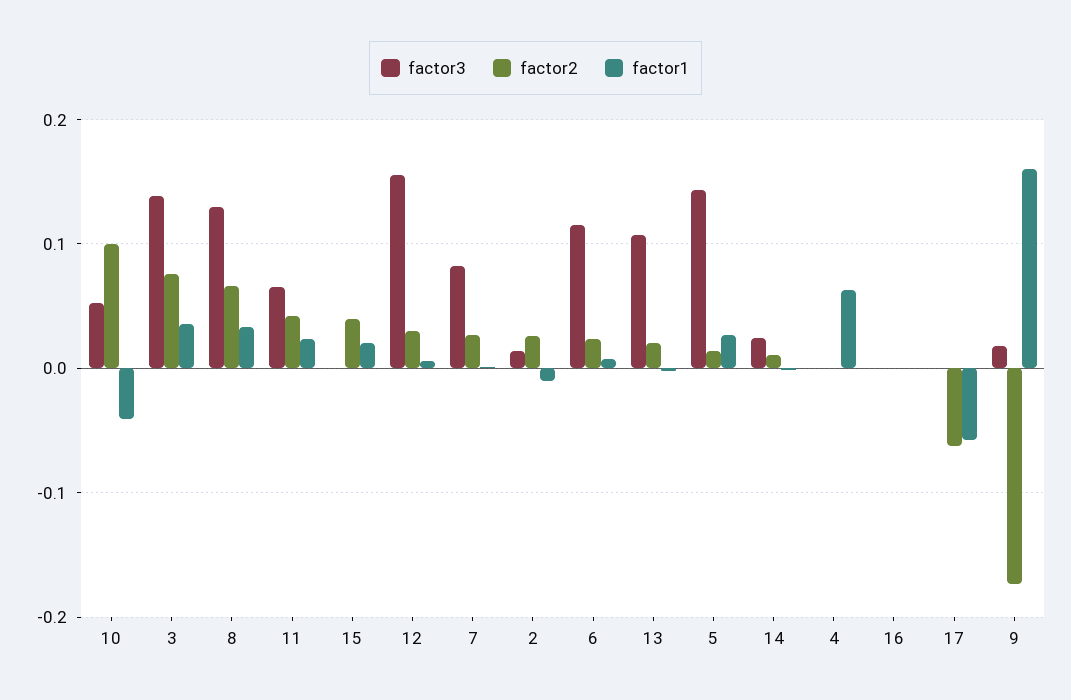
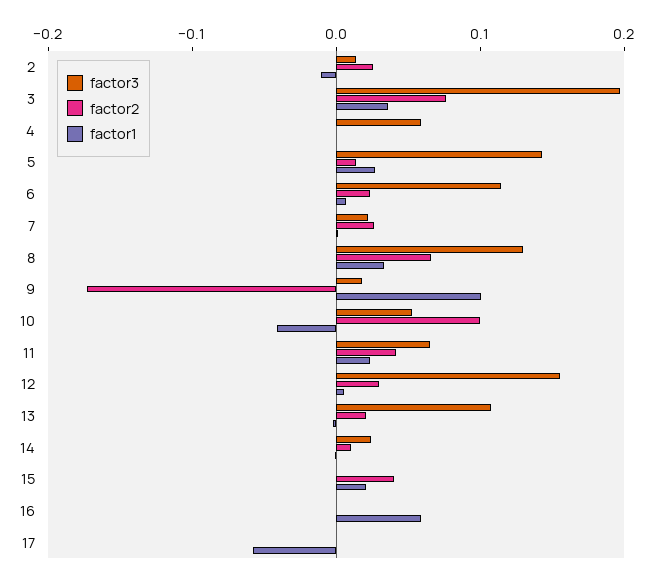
  {
    "factor3": {
      "10": 0.05,
-     "3": 0.14,
+     "3": 0.2,
      "8": 0.13,
      "11": 0.07,
      "15": 0,
      "12": 0.16,
-     "7": 0.08,
+     "7": 0.02,
      "2": 0.01,
      "6": 0.11,
      "13": 0.11,
      "5": 0.14,
      "14": 0.02,
-     "4": 0,
+     "4": 0.06,
      "16": 0,
      "17": 0,
      "9": 0.02
    },
    "factor2": {
      "10": 0.1,
      "3": 0.08,
      "8": 0.07,
      "11": 0.04,
      "15": 0.04,
      "12": 0.03,
      "7": 0.03,
      "2": 0.03,
      "6": 0.02,
      "13": 0.02,
      "5": 0.01,
      "14": 0.01,
      "4": 0,
      "16": 0,
-     "17": -0.06,
+     "17": 0,
      "9": -0.17
    },
    "factor1": {
      "10": -0.04,
      "3": 0.04,
      "8": 0.03,
      "11": 0.02,
      "15": 0.02,
      "12": 0.01,
      "7": 0,
      "2": -0.01,
      "6": 0.01,
      "13": 0,
      "5": 0.03,
      "14": 0,
-     "4": 0.06,
+     "4": 0,
-     "16": 0,
+     "16": 0.06,
      "17": -0.06,
-     "9": 0.16
+     "9": 0.1
    }
  }

